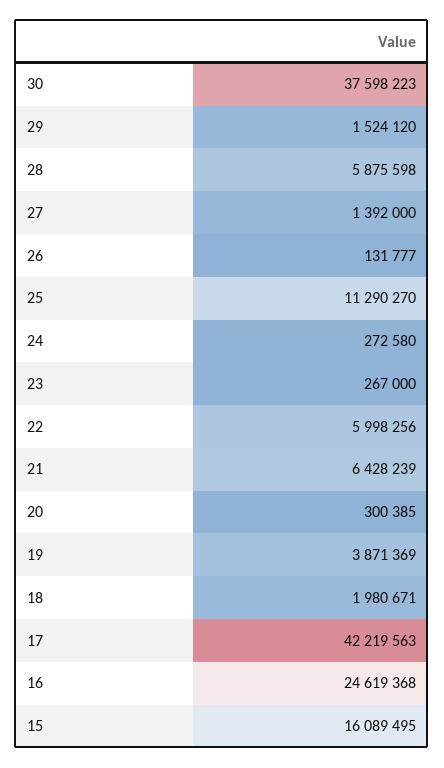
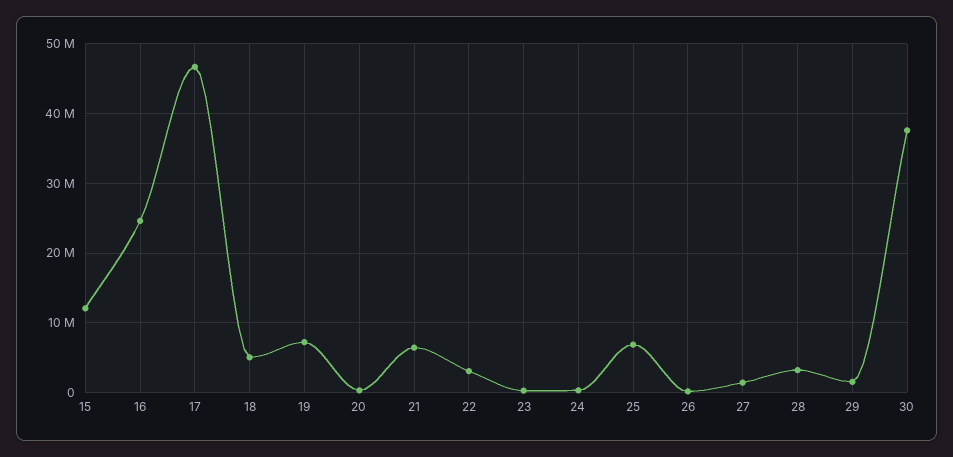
  {
    "30": 37598223,
    "29": 1524120,
-   "28": 5875598,
+   "28": 3000000,
    "27": 1392000,
    "26": 131777,
-   "25": 11290270,
+   "25": 7000000,
    "24": 272580,
    "23": 267000,
-   "22": 5998256,
+   "22": 3000000,
    "21": 6428239,
    "20": 300385,
-   "19": 3871369,
+   "19": 7000000,
-   "18": 1980671,
+   "18": 5000000,
-   "17": 42219563,
+   "17": 47000000,
    "16": 24619368,
-   "15": 16089495
+   "15": 12000000
  }

